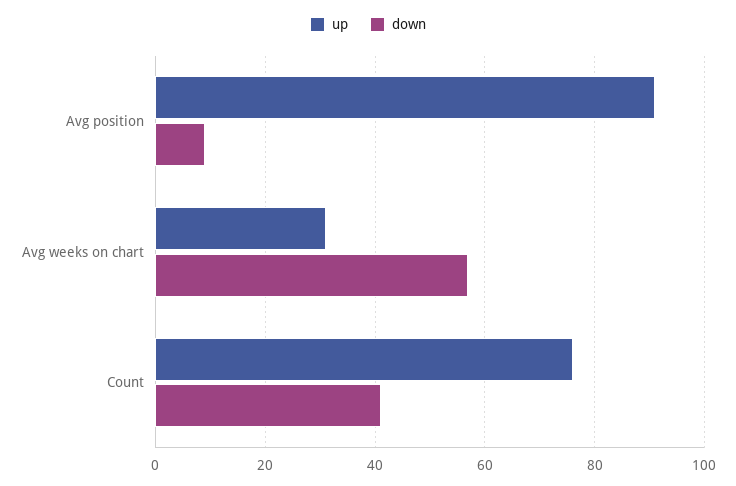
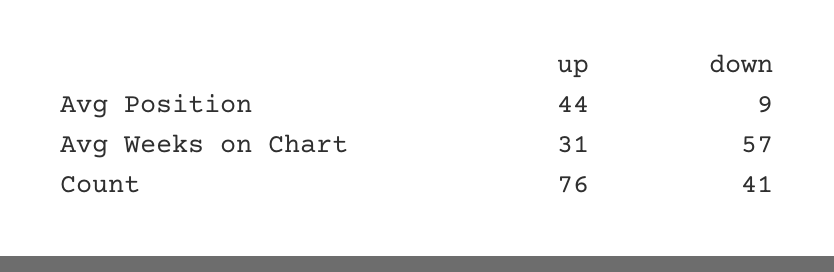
  {
    "up": {
-     "Avg position": 90,
+     "Avg position": 44,
      "Avg weeks on chart": 31,
      "Count": 76
    },
    "down": {
      "Avg position": 9,
      "Avg weeks on chart": 57,
      "Count": 41
    }
  }

